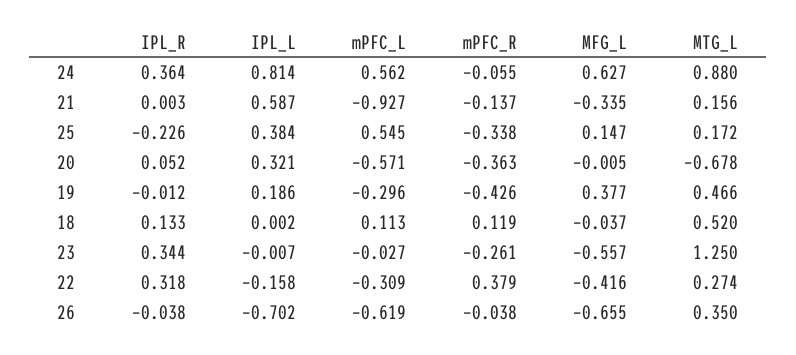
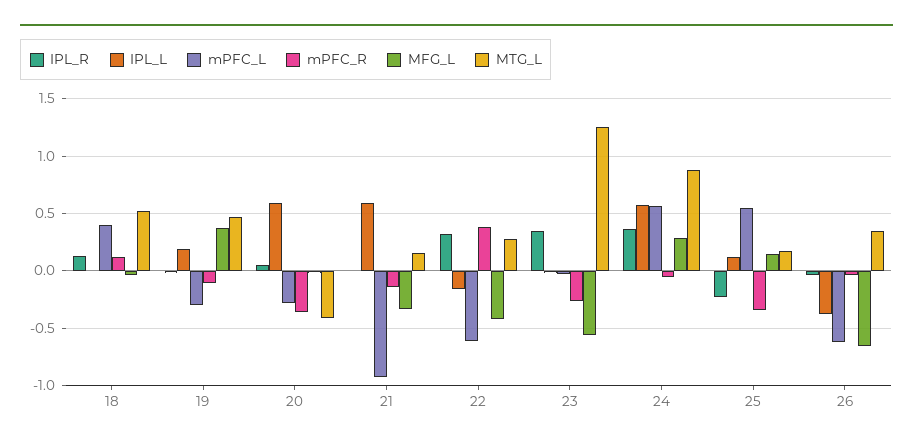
  {
    "IPL_R": {
      "24": 0.364,
      "21": 0.003,
      "25": -0.226,
      "20": 0.052,
      "19": -0.012,
      "18": 0.133,
      "23": 0.344,
      "22": 0.318,
      "26": -0.038
    },
    "IPL_L": {
-     "24": 0.814,
+     "24": 0.6,
      "21": 0.587,
-     "25": 0.384,
+     "25": 0.1,
-     "20": 0.321,
+     "20": 0.6,
      "19": 0.186,
      "18": 0.002,
      "23": -0.007,
      "22": -0.158,
-     "26": -0.702
+     "26": -0.4
    },
    "mPFC_L": {
      "24": 0.562,
      "21": -0.927,
      "25": 0.545,
-     "20": -0.571,
+     "20": -0.3,
      "19": -0.296,
-     "18": 0.113,
+     "18": 0.4,
      "23": -0.027,
-     "22": -0.309,
+     "22": -0.6,
      "26": -0.619
    },
    "mPFC_R": {
      "24": -0.055,
      "21": -0.137,
      "25": -0.338,
      "20": -0.363,
-     "19": -0.426,
+     "19": -0.1,
      "18": 0.119,
      "23": -0.261,
      "22": 0.379,
      "26": -0.038
    },
    "MFG_L": {
-     "24": 0.627,
+     "24": 0.3,
      "21": -0.335,
      "25": 0.147,
      "20": -0.005,
      "19": 0.377,
      "18": -0.037,
      "23": -0.557,
      "22": -0.416,
      "26": -0.655
    },
    "MTG_L": {
      "24": 0.88,
      "21": 0.156,
      "25": 0.172,
-     "20": -0.678,
+     "20": -0.4,
      "19": 0.466,
      "18": 0.52,
      "23": 1.25,
      "22": 0.274,
      "26": 0.35
    }
  }

